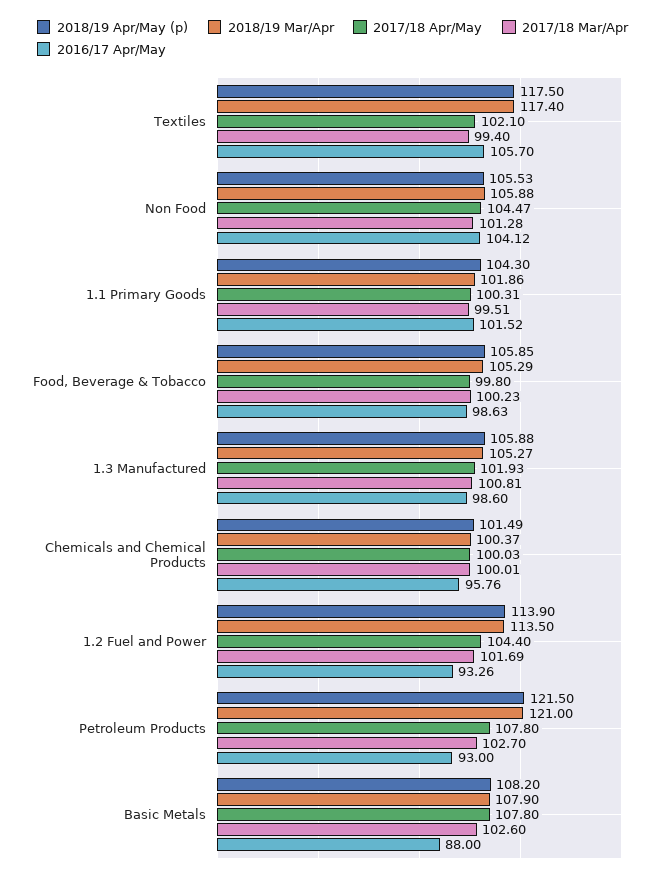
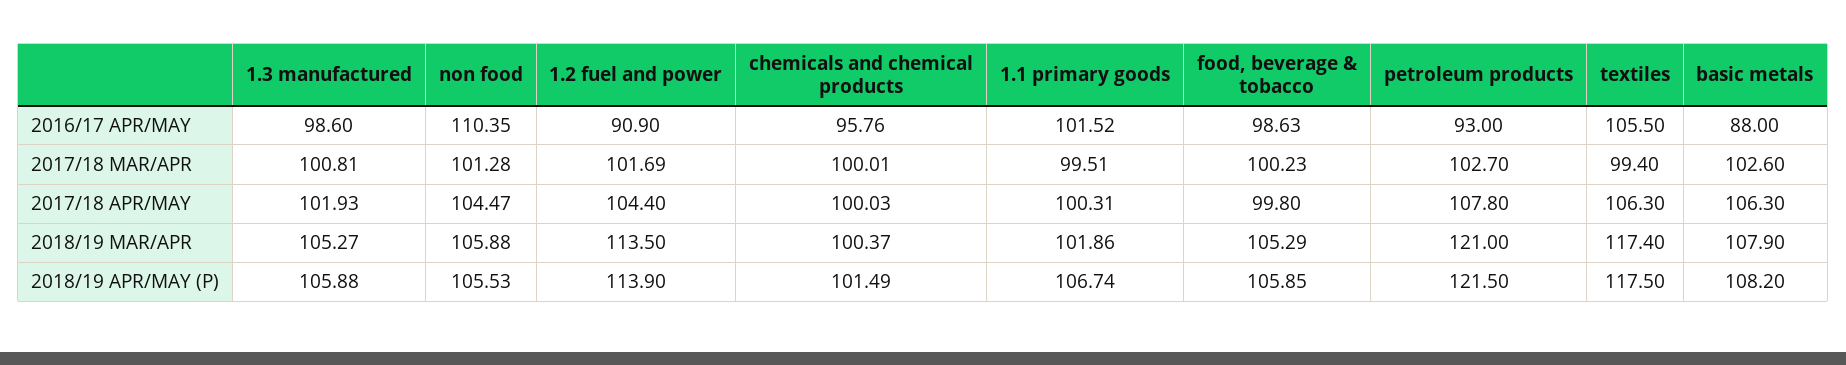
  {
    "2018/19 Apr/May (p)": {
      "Textiles": 117.5,
      "Non Food": 105.53,
-     "1.1 Primary Goods": 104.3,
+     "1.1 Primary Goods": 106.74,
      "Food, Beverage & Tobacco": 105.85,
      "1.3 Manufactured": 105.88,
      "Chemicals and Chemical Products": 101.49,
      "1.2 Fuel and Power": 113.9,
      "Petroleum Products": 121.5,
      "Basic Metals": 108.2
    },
    "2018/19 Mar/Apr": {
      "Textiles": 117.4,
      "Non Food": 105.88,
      "1.1 Primary Goods": 101.86,
      "Food, Beverage & Tobacco": 105.29,
      "1.3 Manufactured": 105.27,
      "Chemicals and Chemical Products": 100.37,
      "1.2 Fuel and Power": 113.5,
      "Petroleum Products": 121,
      "Basic Metals": 107.9
    },
    "2017/18 Apr/May": {
-     "Textiles": 102.1,
+     "Textiles": 106.3,
      "Non Food": 104.47,
      "1.1 Primary Goods": 100.31,
      "Food, Beverage & Tobacco": 99.8,
      "1.3 Manufactured": 101.93,
      "Chemicals and Chemical Products": 100.03,
      "1.2 Fuel and Power": 104.4,
      "Petroleum Products": 107.8,
-     "Basic Metals": 107.8
+     "Basic Metals": 106.3
    },
    "2017/18 Mar/Apr": {
      "Textiles": 99.4,
      "Non Food": 101.28,
      "1.1 Primary Goods": 99.51,
      "Food, Beverage & Tobacco": 100.23,
      "1.3 Manufactured": 100.81,
      "Chemicals and Chemical Products": 100.01,
      "1.2 Fuel and Power": 101.69,
      "Petroleum Products": 102.7,
      "Basic Metals": 102.6
    },
    "2016/17 Apr/May": {
-     "Textiles": 105.7,
+     "Textiles": 105.5,
-     "Non Food": 104.12,
+     "Non Food": 110.35,
      "1.1 Primary Goods": 101.52,
      "Food, Beverage & Tobacco": 98.63,
      "1.3 Manufactured": 98.6,
      "Chemicals and Chemical Products": 95.76,
-     "1.2 Fuel and Power": 93.26,
+     "1.2 Fuel and Power": 90.9,
      "Petroleum Products": 93,
      "Basic Metals": 88
    }
  }

